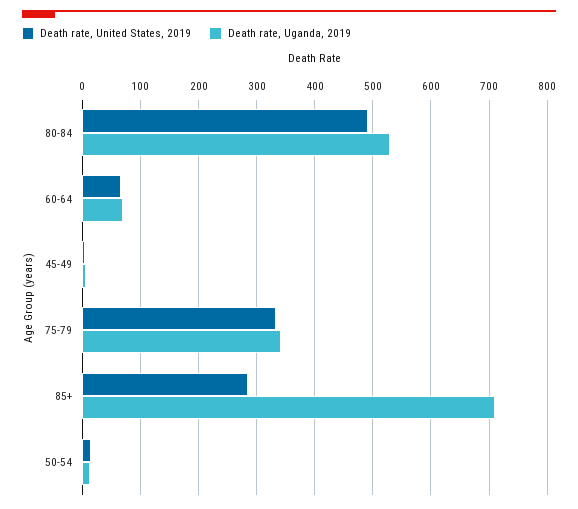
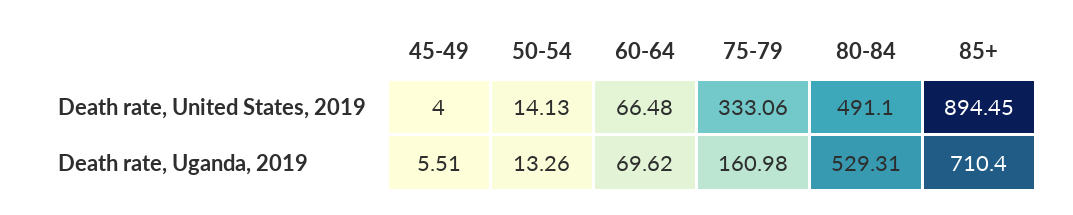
  {
    "Death rate, United States, 2019": {
      "80-84": 491.1,
      "60-64": 66.48,
      "45-49": 4,
      "75-79": 333.06,
-     "85+": 280,
+     "85+": 894.45,
      "50-54": 14.13
    },
    "Death rate, Uganda, 2019": {
      "80-84": 529.31,
      "60-64": 69.62,
      "45-49": 5.51,
-     "75-79": 340,
+     "75-79": 160.98,
      "85+": 710.4,
      "50-54": 13.26
    }
  }

